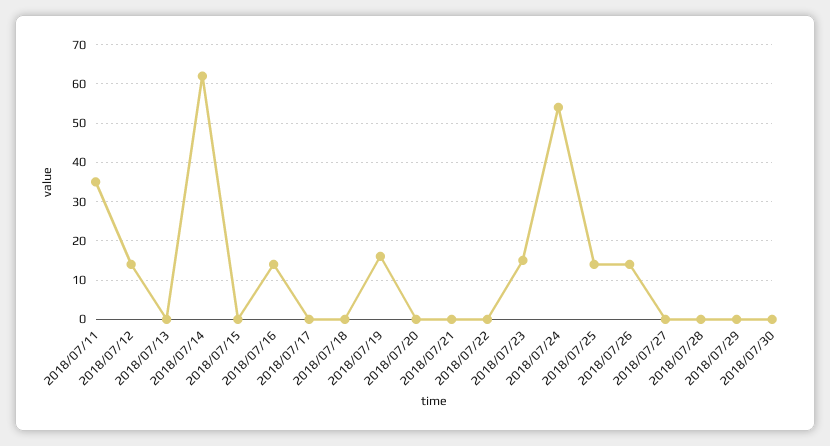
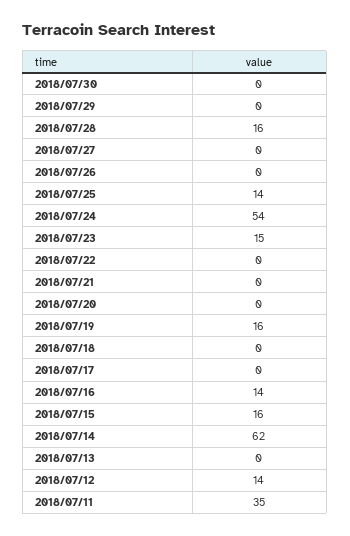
  {
    "2018/07/11": 35,
    "2018/07/12": 14,
    "2018/07/13": 0,
    "2018/07/14": 62,
-   "2018/07/15": 0,
+   "2018/07/15": 16,
    "2018/07/16": 14,
    "2018/07/17": 0,
    "2018/07/18": 0,
    "2018/07/19": 16,
    "2018/07/20": 0,
    "2018/07/21": 0,
    "2018/07/22": 0,
    "2018/07/23": 15,
    "2018/07/24": 54,
    "2018/07/25": 14,
-   "2018/07/26": 15,
+   "2018/07/26": 0,
    "2018/07/27": 0,
-   "2018/07/28": 0,
+   "2018/07/28": 16,
    "2018/07/29": 0,
    "2018/07/30": 0
  }

